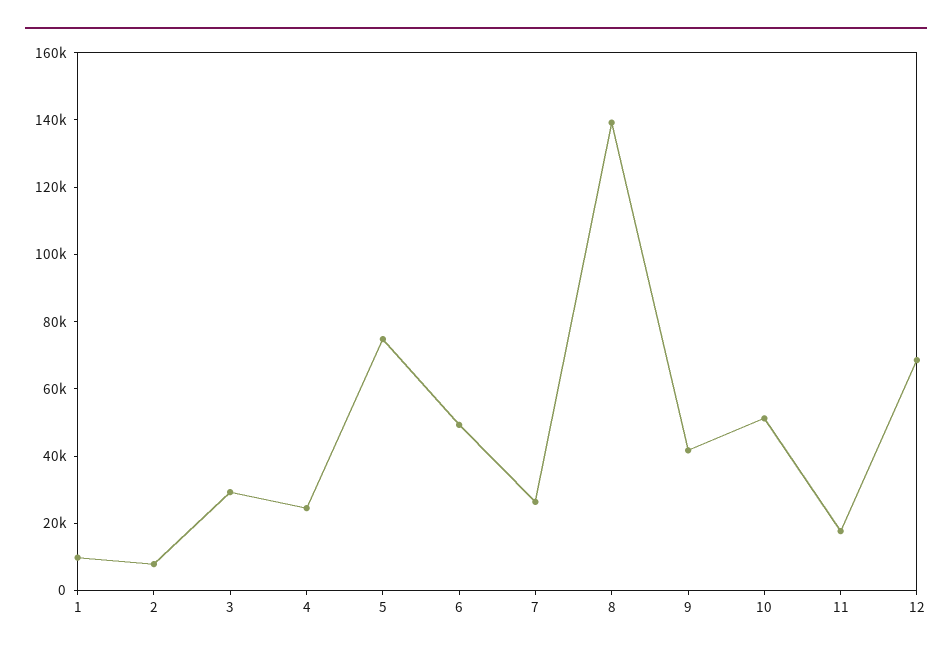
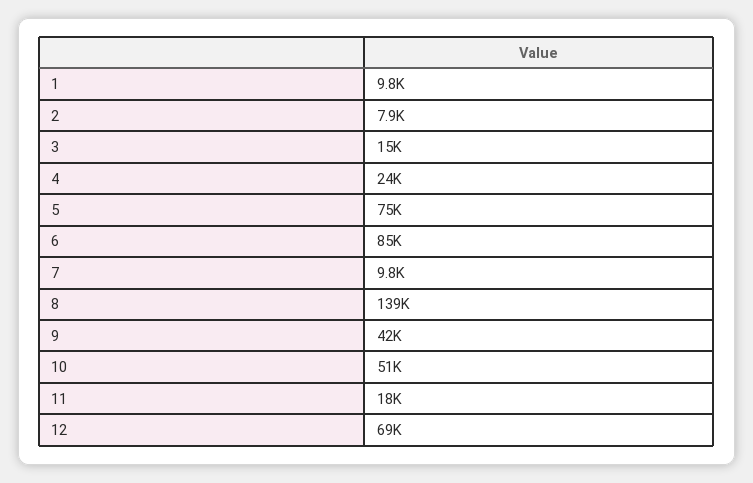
  {
    "1": 9800,
    "2": 7900,
-   "3": 30000,
+   "3": 15000,
    "4": 24000,
    "5": 75000,
-   "6": 50000,
+   "6": 85000,
-   "7": 25000,
+   "7": 9800,
    "8": 139000,
    "9": 42000,
    "10": 51000,
    "11": 18000,
    "12": 69000
  }

